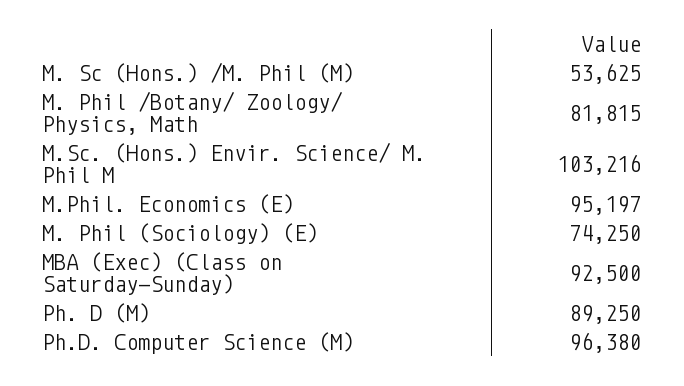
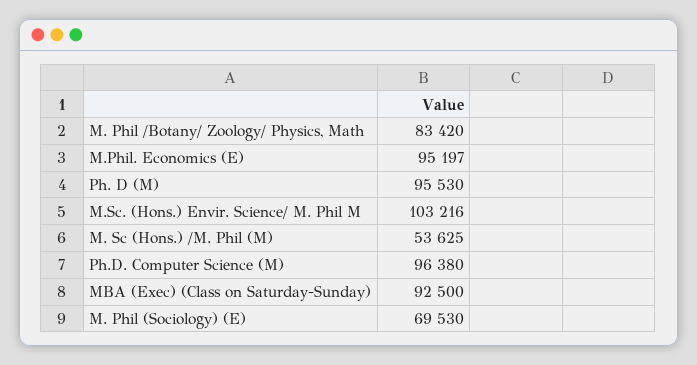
  {
    "M. Sc (Hons.) /M. Phil (M)": 53625,
-   "M. Phil /Botany/ Zoology/ Physics, Math": 81815,
+   "M. Phil /Botany/ Zoology/ Physics, Math": 83420,
    "M.Sc. (Hons.) Envir. Science/ M. Phil M": 103216,
    "M.Phil. Economics (E)": 95197,
-   "M. Phil (Sociology) (E)": 74250,
+   "M. Phil (Sociology) (E)": 69530,
    "MBA (Exec) (Class on Saturday-Sunday)": 92500,
-   "Ph. D (M)": 89250,
+   "Ph. D (M)": 95530,
    "Ph.D. Computer Science (M)": 96380
  }

